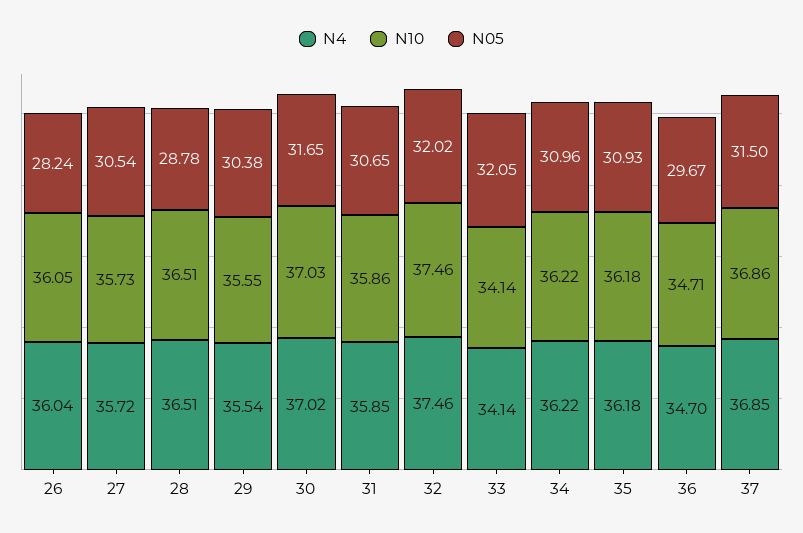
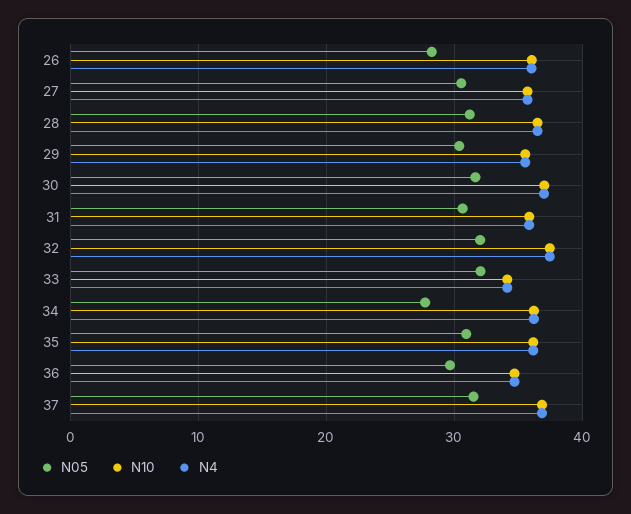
  {
    "N4": {
      "26": 36.04,
      "27": 35.72,
      "28": 36.51,
      "29": 35.54,
      "30": 37.02,
      "31": 35.85,
      "32": 37.46,
      "33": 34.14,
      "34": 36.22,
      "35": 36.18,
      "36": 34.7,
      "37": 36.85
    },
    "N10": {
      "26": 36.05,
      "27": 35.73,
      "28": 36.51,
      "29": 35.55,
      "30": 37.03,
      "31": 35.86,
      "32": 37.46,
      "33": 34.14,
      "34": 36.22,
      "35": 36.18,
      "36": 34.71,
      "37": 36.86
    },
    "N05": {
      "26": 28.24,
      "27": 30.54,
-     "28": 28.78,
+     "28": 31,
      "29": 30.38,
      "30": 31.65,
      "31": 30.65,
      "32": 32.02,
      "33": 32.05,
-     "34": 30.96,
+     "34": 28,
      "35": 30.93,
      "36": 29.67,
      "37": 31.5
    }
  }

